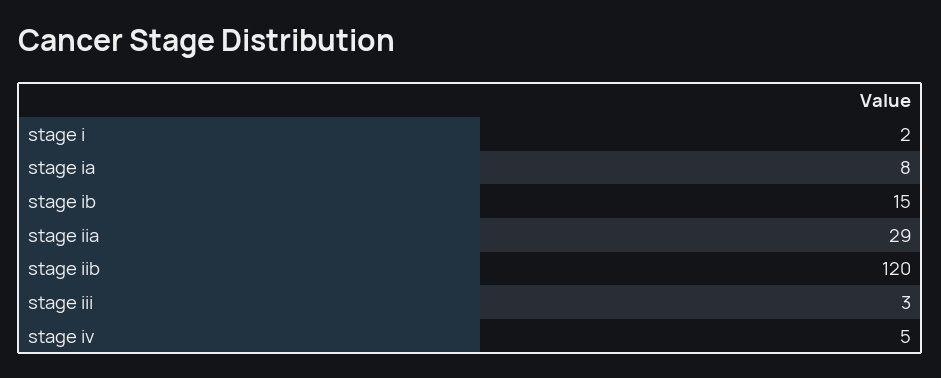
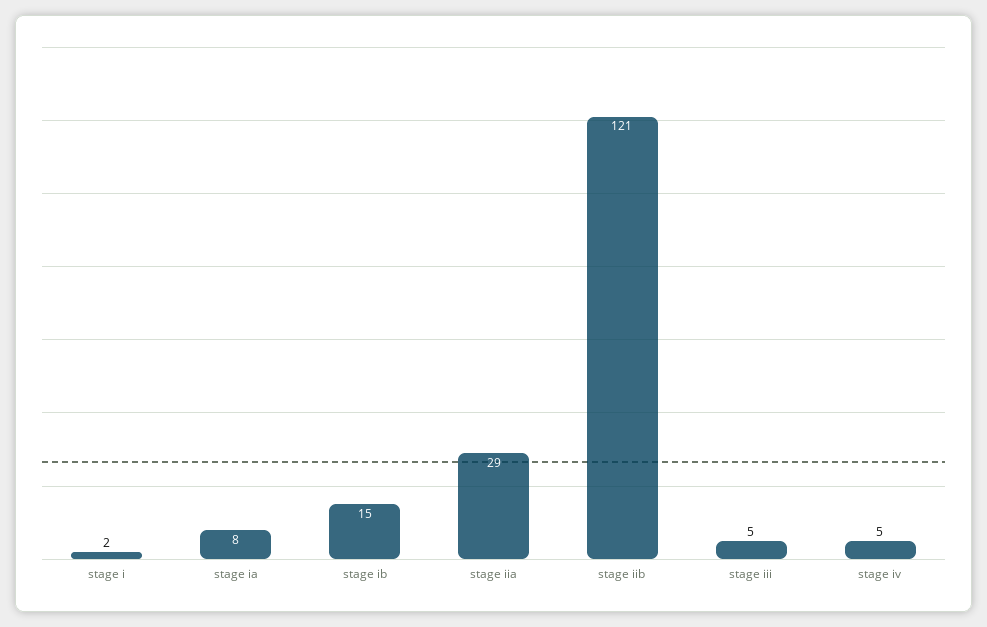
  {
    "stage i": 2,
    "stage ia": 8,
    "stage ib": 15,
    "stage iia": 29,
-   "stage iib": 120,
+   "stage iib": 121,
-   "stage iii": 3,
+   "stage iii": 5,
    "stage iv": 5
  }

